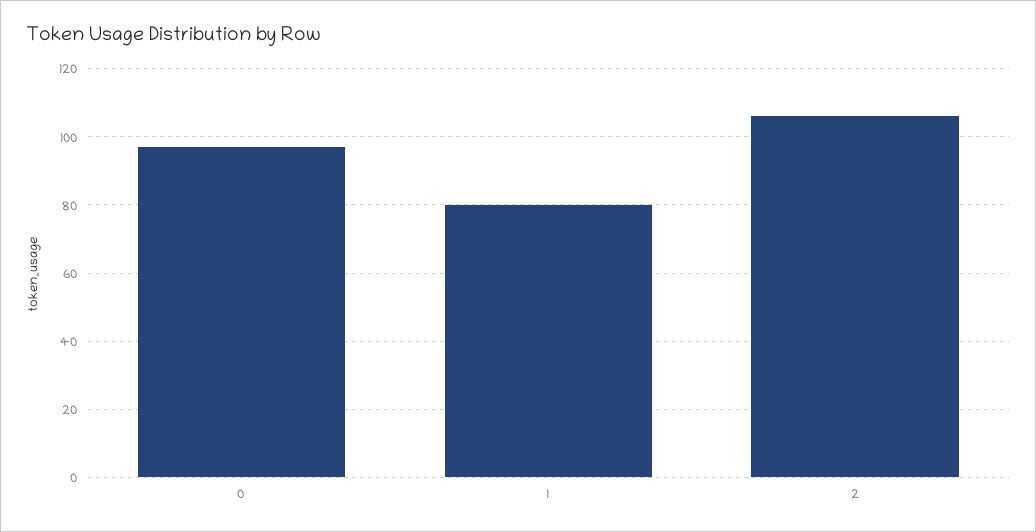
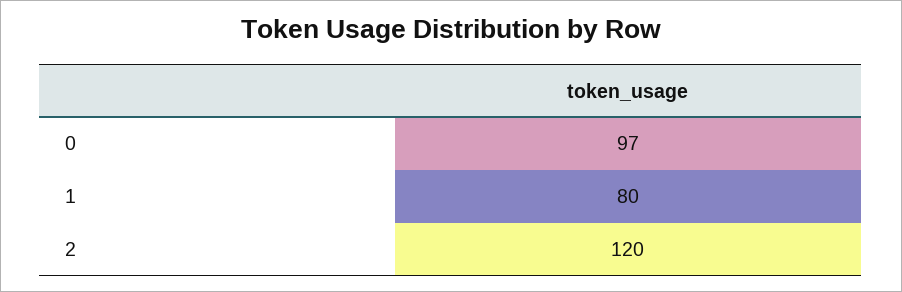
  {
    "0": 97,
    "1": 80,
-   "2": 105
+   "2": 120
  }

